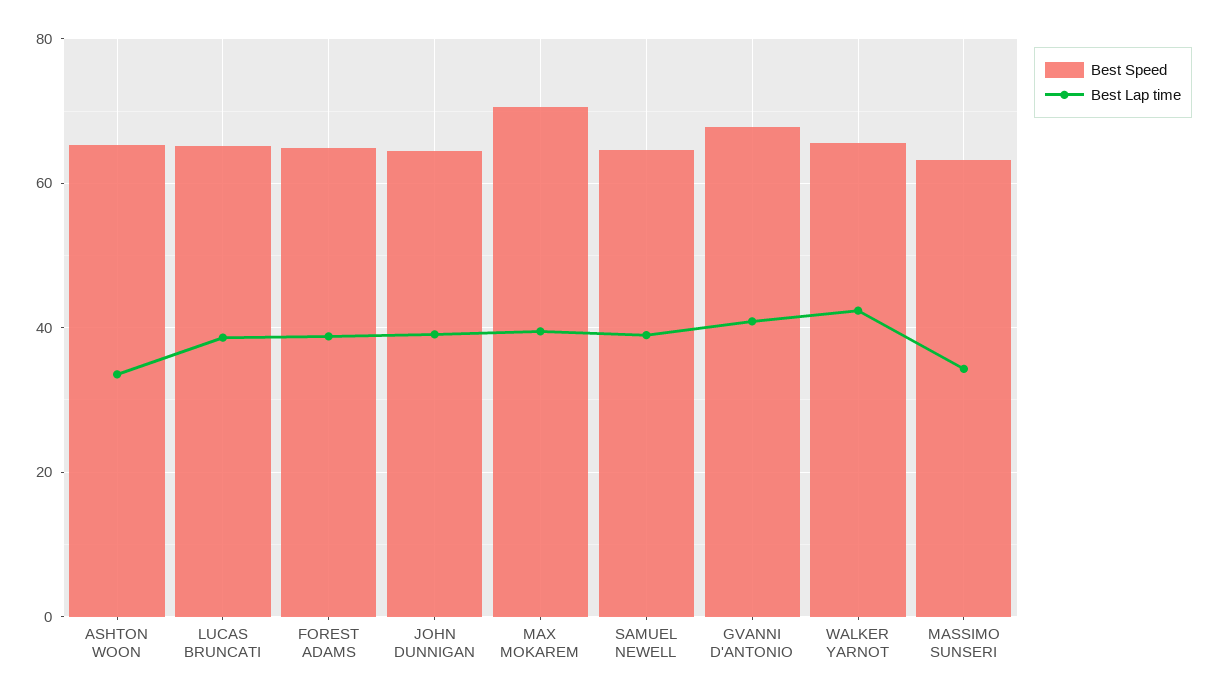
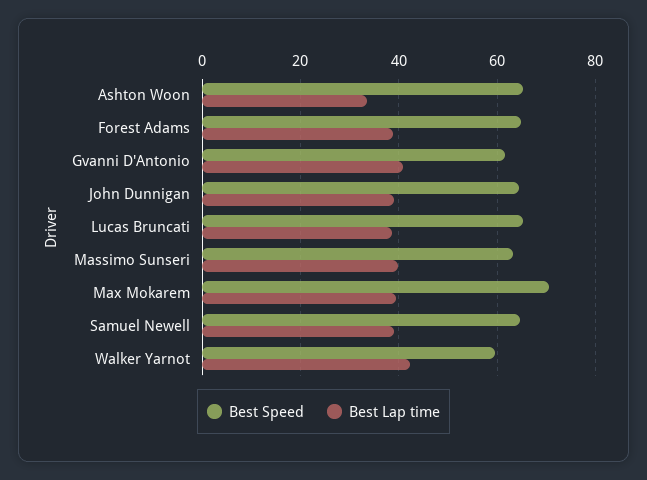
  {
    "Best Speed": {
      "ASHTON WOON": 66,
      "LUCAS BRUNCATI": 66,
      "FOREST ADAMS": 64,
      "JOHN DUNNIGAN": 64,
      "MAX MOKAREM": 70,
      "SAMUEL NEWELL": 64,
-     "GVANNI D'ANTONIO": 68,
+     "GVANNI D'ANTONIO": 62,
-     "WALKER YARNOT": 66,
+     "WALKER YARNOT": 60,
      "MASSIMO SUNSERI": 64
    },
    "Best Lap time": {
      "ASHTON WOON": 34,
      "LUCAS BRUNCATI": 38,
      "FOREST ADAMS": 38,
      "JOHN DUNNIGAN": 40,
      "MAX MOKAREM": 40,
      "SAMUEL NEWELL": 38,
      "GVANNI D'ANTONIO": 40,
      "WALKER YARNOT": 42,
-     "MASSIMO SUNSERI": 34
+     "MASSIMO SUNSERI": 40
    }
  }

